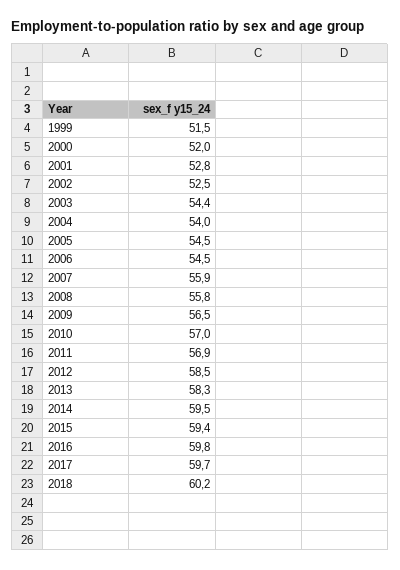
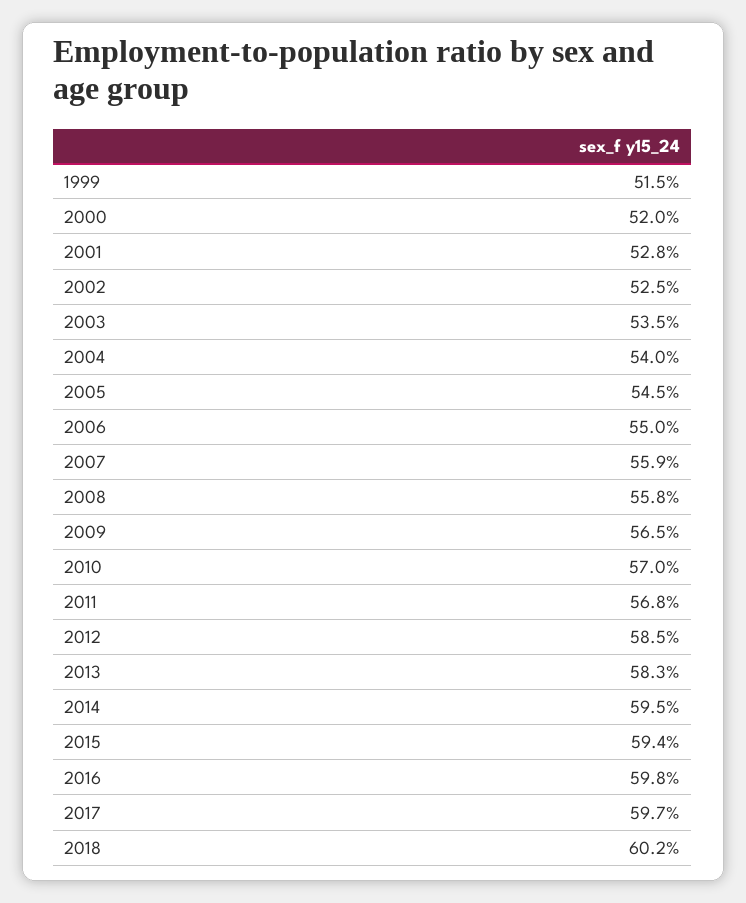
  {
    "1999": 51.5,
    "2000": 52,
    "2001": 52.8,
    "2002": 52.5,
-   "2003": 54.4,
+   "2003": 53.5,
    "2004": 54,
    "2005": 54.5,
-   "2006": 54.5,
+   "2006": 55,
    "2007": 55.9,
    "2008": 55.8,
    "2009": 56.5,
    "2010": 57,
-   "2011": 56.9,
+   "2011": 56.8,
    "2012": 58.5,
    "2013": 58.3,
    "2014": 59.5,
    "2015": 59.4,
    "2016": 59.8,
    "2017": 59.7,
    "2018": 60.2
  }

